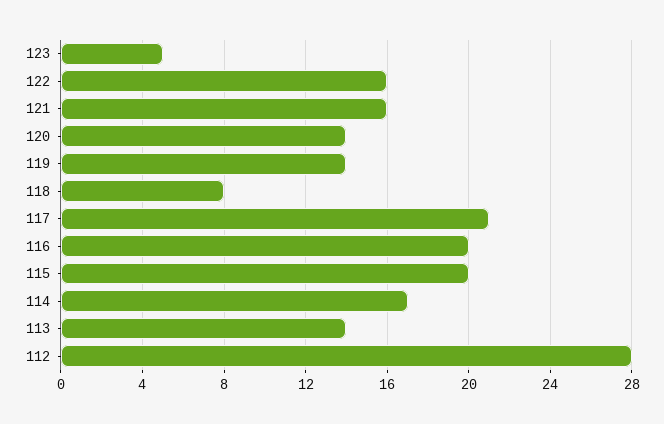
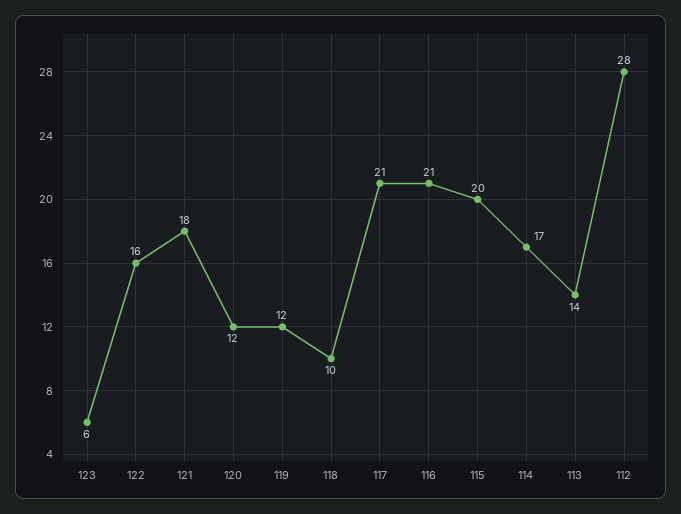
  {
-   "123": 5,
+   "123": 6,
    "122": 16,
-   "121": 16,
+   "121": 18,
-   "120": 14,
+   "120": 12,
-   "119": 14,
+   "119": 12,
-   "118": 8,
+   "118": 10,
    "117": 21,
-   "116": 20,
+   "116": 21,
    "115": 20,
    "114": 17,
    "113": 14,
    "112": 28
  }

